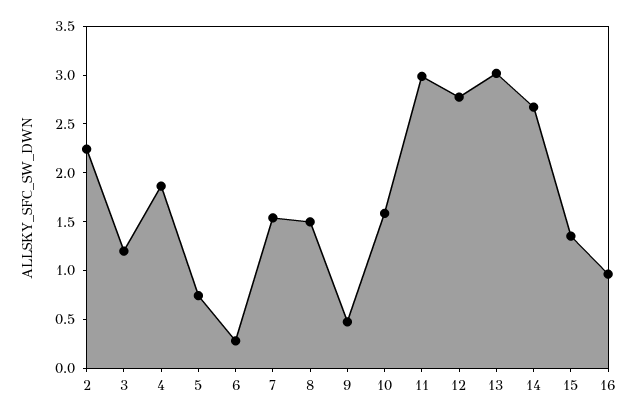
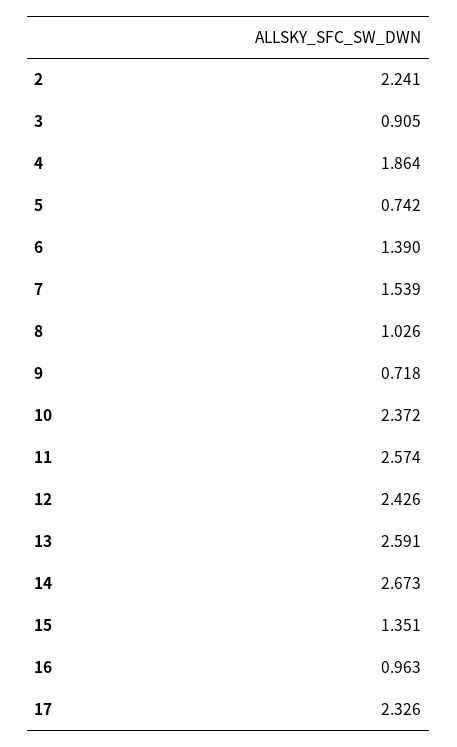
  {
    "2": 2.241,
-   "3": 1.2,
+   "3": 0.905,
    "4": 1.864,
    "5": 0.742,
-   "6": 0.3,
+   "6": 1.39,
    "7": 1.539,
-   "8": 1.5,
+   "8": 1.026,
-   "9": 0.5,
+   "9": 0.718,
-   "10": 1.6,
+   "10": 2.372,
-   "11": 3,
+   "11": 2.574,
-   "12": 2.8,
+   "12": 2.426,
-   "13": 3,
+   "13": 2.591,
    "14": 2.673,
    "15": 1.351,
-   "16": 0.963
+   "16": 0.963,
+   "17": 2.326
  }

